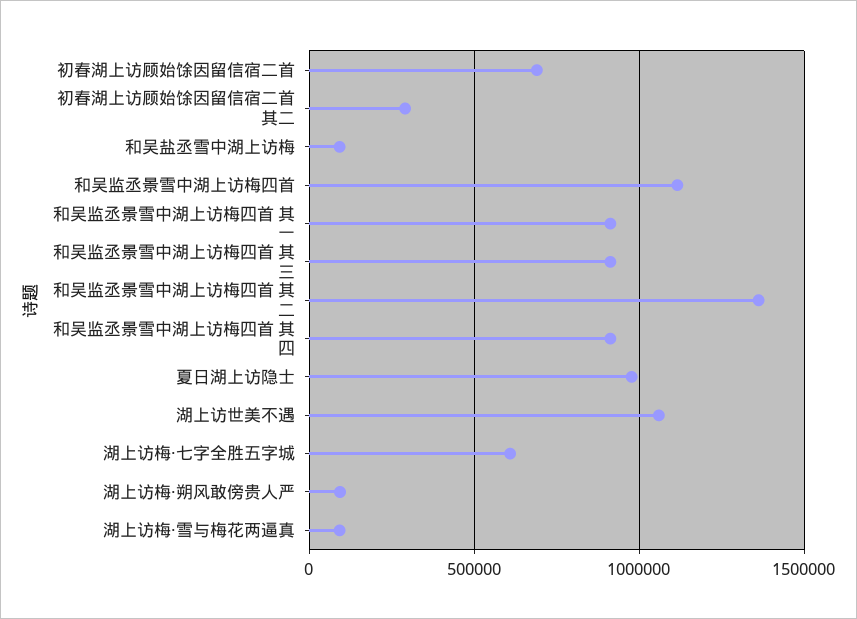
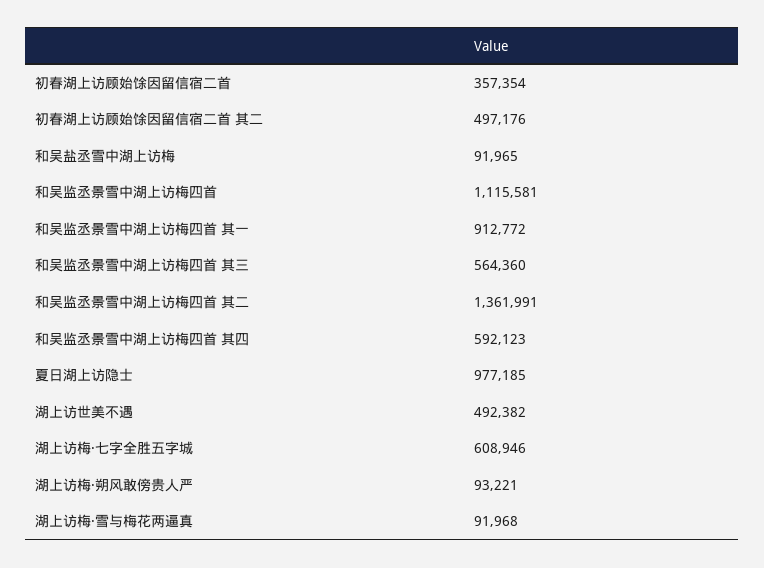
  {
-   "初春湖上访顾始馀因留信宿二首": 700000,
+   "初春湖上访顾始馀因留信宿二首": 357354,
-   "初春湖上访顾始馀因留信宿二首 其二": 300000,
+   "初春湖上访顾始馀因留信宿二首 其二": 497176,
    "和吴盐丞雪中湖上访梅": 91965,
    "和吴监丞景雪中湖上访梅四首": 1115581,
    "和吴监丞景雪中湖上访梅四首 其一": 912772,
-   "和吴监丞景雪中湖上访梅四首 其三": 900000,
+   "和吴监丞景雪中湖上访梅四首 其三": 564360,
    "和吴监丞景雪中湖上访梅四首 其二": 1361991,
-   "和吴监丞景雪中湖上访梅四首 其四": 900000,
+   "和吴监丞景雪中湖上访梅四首 其四": 592123,
    "夏日湖上访隐士": 977185,
-   "湖上访世美不遇": 1050000,
+   "湖上访世美不遇": 492382,
    "湖上访梅·七字全胜五字城": 608946,
    "湖上访梅·朔风敢傍贵人严": 93221,
    "湖上访梅·雪与梅花两逼真": 91968
  }

